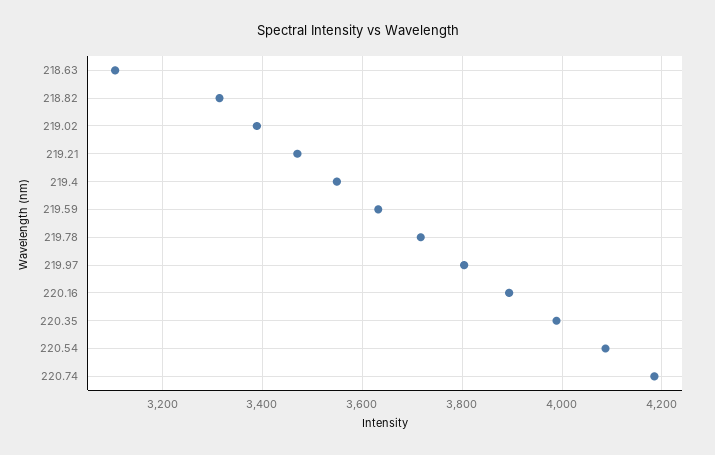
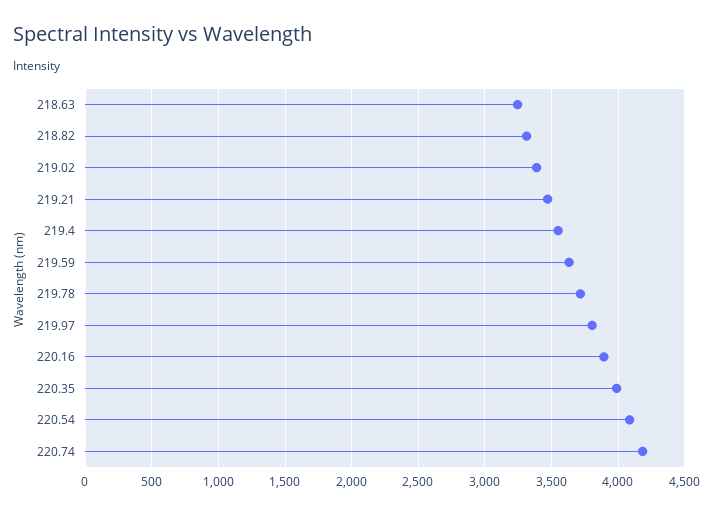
  {
-   "218.63": 3100,
+   "218.63": 3250,
    "218.82": 3320,
    "219.02": 3380,
    "219.21": 3480,
    "219.4": 3540,
    "219.59": 3640,
    "219.78": 3720,
    "219.97": 3800,
    "220.16": 3900,
    "220.35": 3980,
    "220.54": 4080,
    "220.74": 4180
  }

